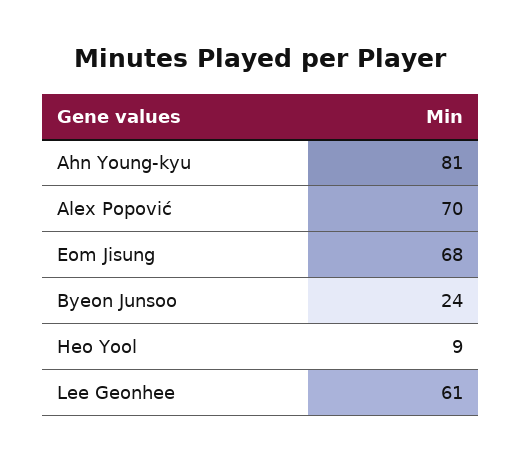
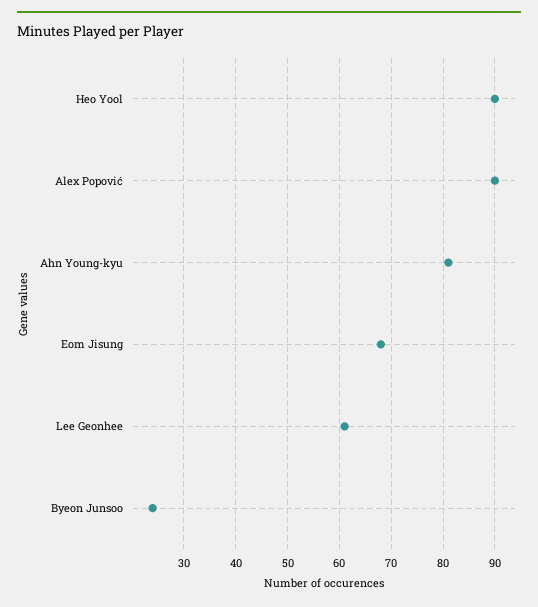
  {
    "Ahn Young-kyu": 81,
-   "Alex Popović": 70,
+   "Alex Popović": 90,
    "Eom Jisung": 68,
    "Byeon Junsoo": 24,
-   "Heo Yool": 9,
+   "Heo Yool": 90,
    "Lee Geonhee": 61
  }

